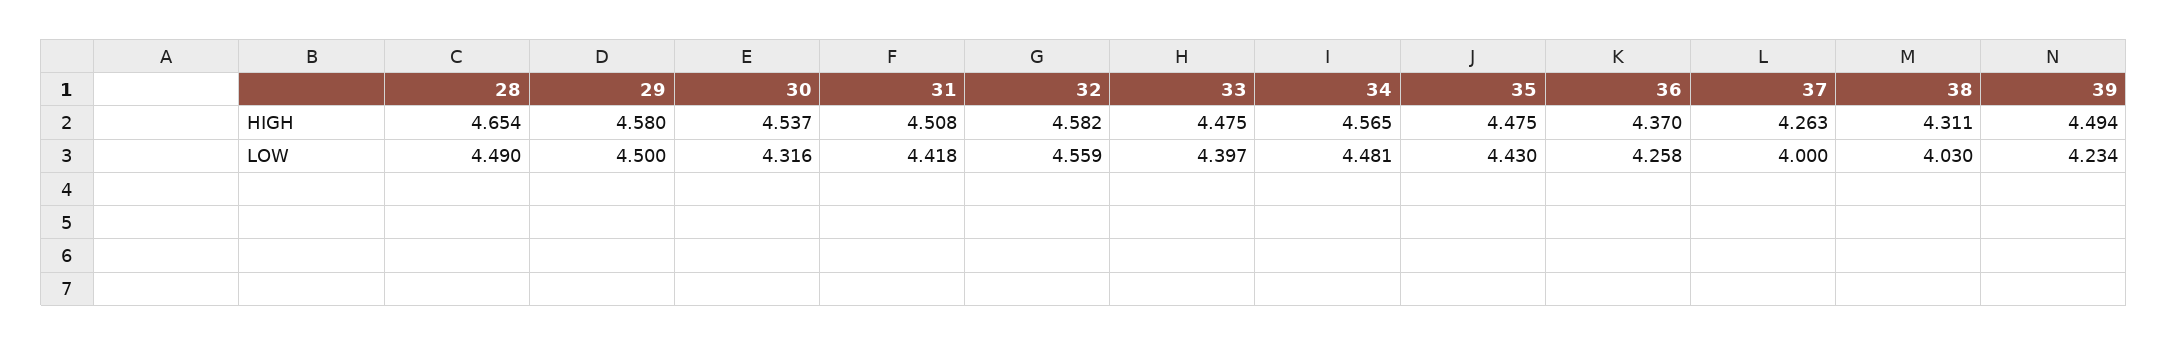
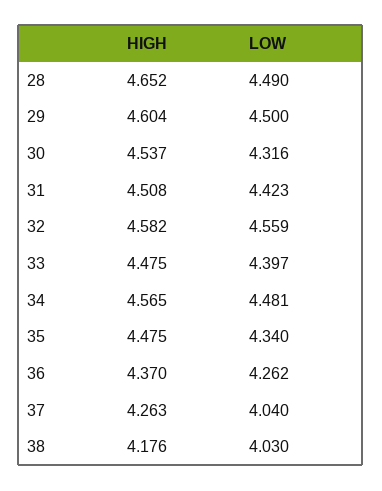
  {
    "28": {
-     "HIGH": 4.654,
+     "HIGH": 4.652,
      "LOW": 4.49
    },
    "29": {
-     "HIGH": 4.58,
+     "HIGH": 4.604,
      "LOW": 4.5
    },
    "30": {
      "HIGH": 4.537,
      "LOW": 4.316
    },
    "31": {
      "HIGH": 4.508,
-     "LOW": 4.418
+     "LOW": 4.423
    },
    "32": {
      "HIGH": 4.582,
      "LOW": 4.559
    },
    "33": {
      "HIGH": 4.475,
      "LOW": 4.397
    },
    "34": {
      "HIGH": 4.565,
      "LOW": 4.481
    },
    "35": {
      "HIGH": 4.475,
-     "LOW": 4.43
+     "LOW": 4.34
    },
    "36": {
      "HIGH": 4.37,
-     "LOW": 4.258
+     "LOW": 4.262
    },
    "37": {
      "HIGH": 4.263,
-     "LOW": 4
+     "LOW": 4.04
    },
    "38": {
-     "HIGH": 4.311,
+     "HIGH": 4.176,
      "LOW": 4.03
-   },
+   }
-   "39": {
-     "HIGH": 4.494,
-     "LOW": 4.234
-   }
  }

